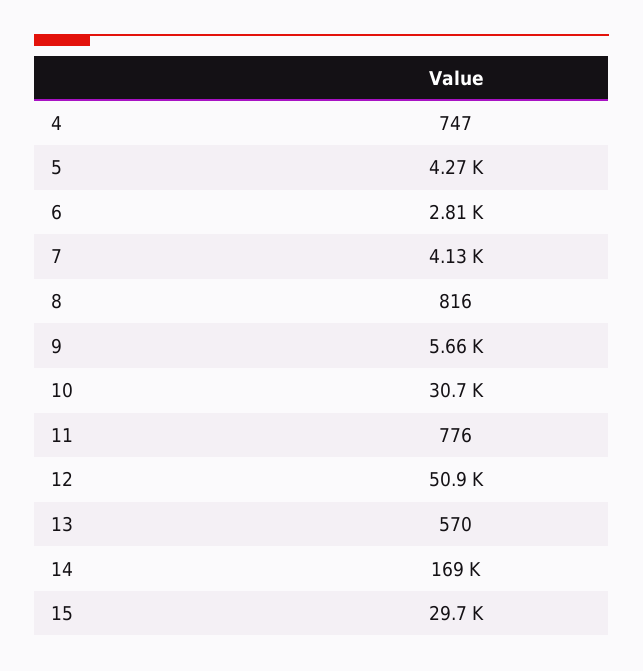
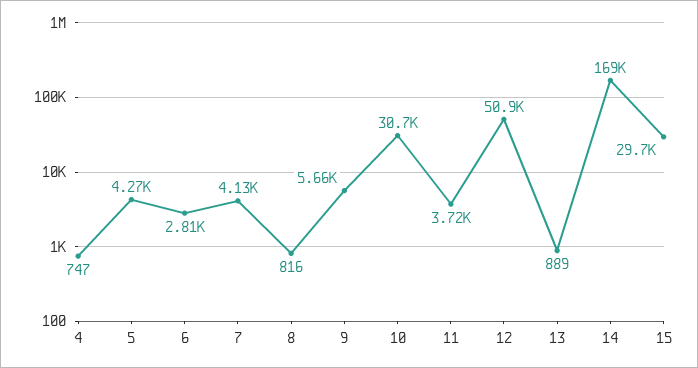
  {
    "4": 747,
    "5": 4270,
    "6": 2810,
    "7": 4130,
    "8": 816,
    "9": 5660,
    "10": 30700,
-   "11": 776,
+   "11": 3720,
    "12": 50900,
-   "13": 570,
+   "13": 889,
    "14": 169000,
    "15": 29700
  }

